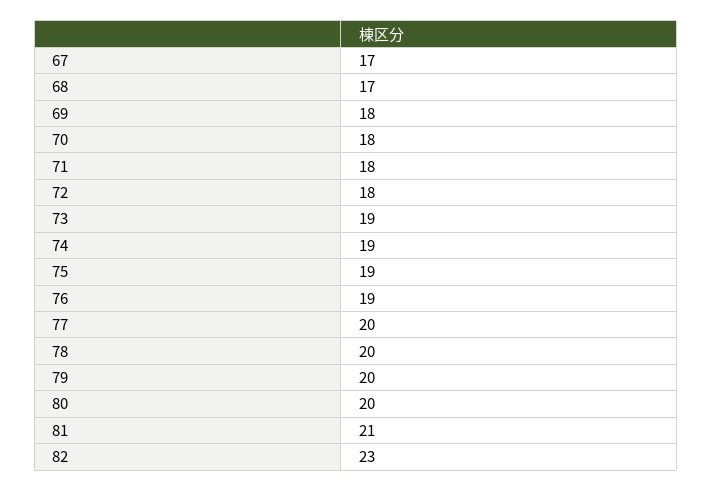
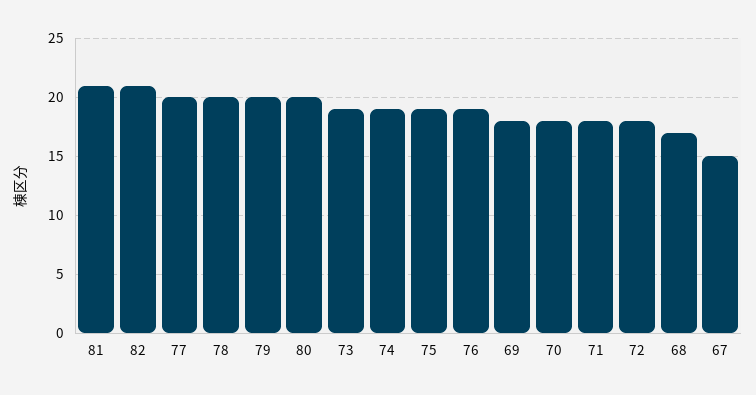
  {
-   "67": 17,
+   "67": 15,
    "68": 17,
    "69": 18,
    "70": 18,
    "71": 18,
    "72": 18,
    "73": 19,
    "74": 19,
    "75": 19,
    "76": 19,
    "77": 20,
    "78": 20,
    "79": 20,
    "80": 20,
    "81": 21,
-   "82": 23
+   "82": 21
  }

